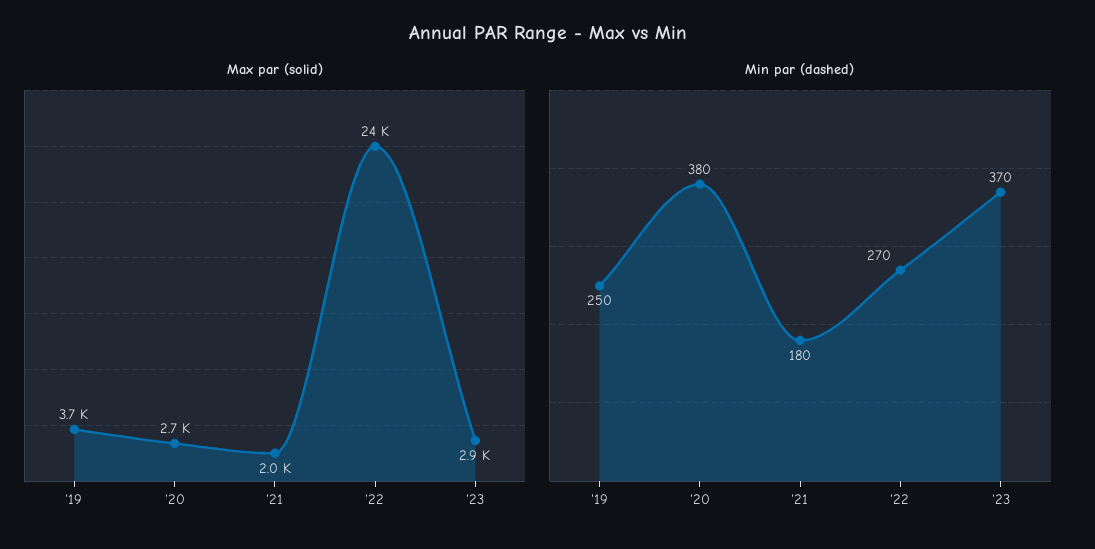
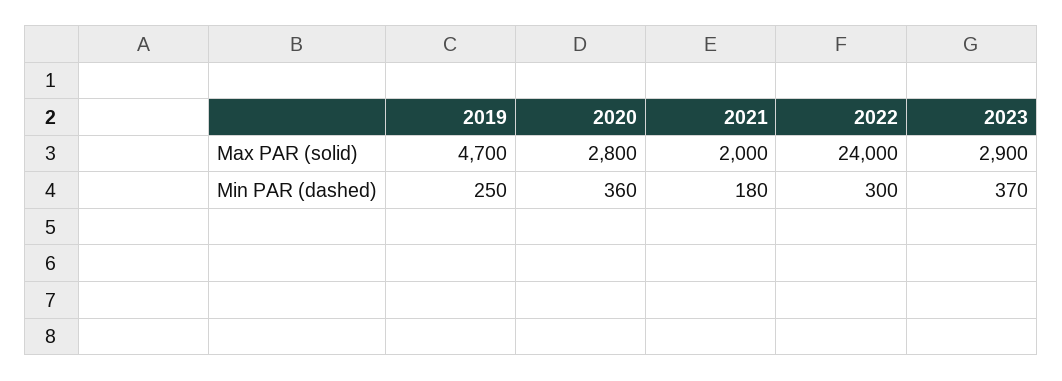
  {
    "Max par (solid)": {
-     "'19": 3700,
+     "'19": 4700,
-     "'20": 2700,
+     "'20": 2800,
      "'21": 2000,
      "'22": 24000,
      "'23": 2900
    },
    "Min par (dashed)": {
      "'19": 250,
-     "'20": 380,
+     "'20": 360,
      "'21": 180,
-     "'22": 270,
+     "'22": 300,
      "'23": 370
    }
  }

